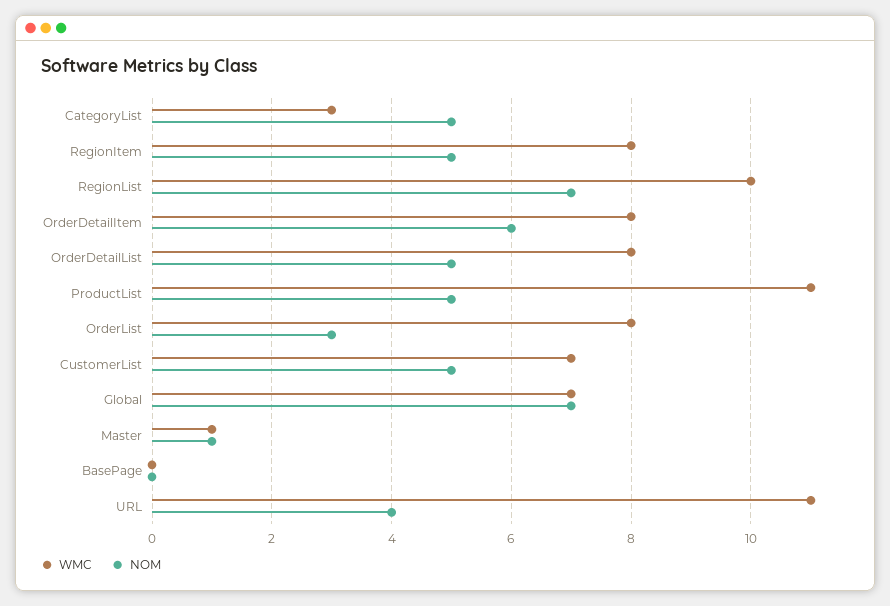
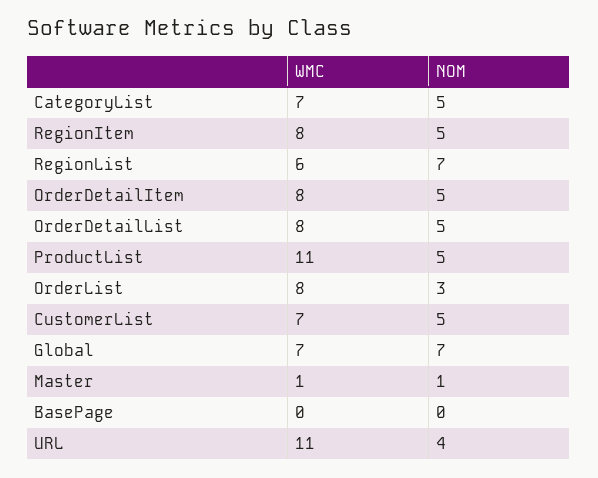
  {
    "WMC": {
-     "CategoryList": 3,
+     "CategoryList": 7,
      "RegionItem": 8,
-     "RegionList": 10,
+     "RegionList": 6,
      "OrderDetailItem": 8,
      "OrderDetailList": 8,
      "ProductList": 11,
      "OrderList": 8,
      "CustomerList": 7,
      "Global": 7,
      "Master": 1,
      "BasePage": 0,
      "URL": 11
    },
    "NOM": {
      "CategoryList": 5,
      "RegionItem": 5,
      "RegionList": 7,
-     "OrderDetailItem": 6,
+     "OrderDetailItem": 5,
      "OrderDetailList": 5,
      "ProductList": 5,
      "OrderList": 3,
      "CustomerList": 5,
      "Global": 7,
      "Master": 1,
      "BasePage": 0,
      "URL": 4
    }
  }

